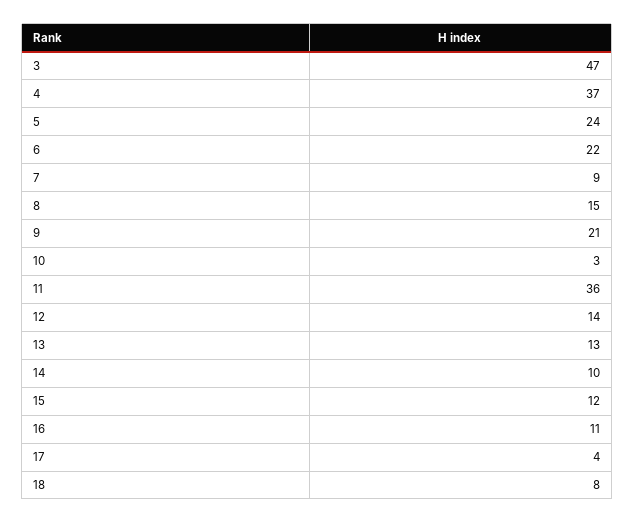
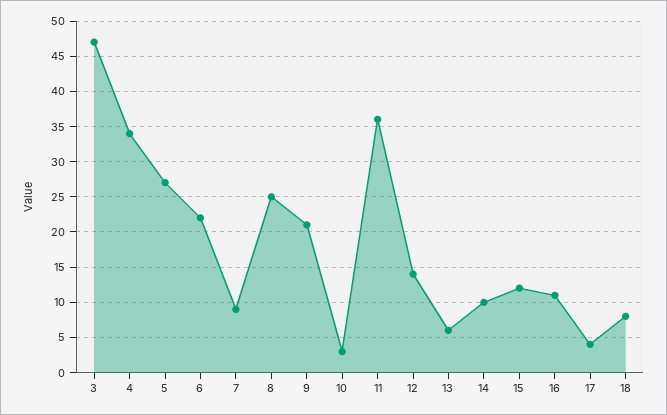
  {
    "3": 47,
-   "4": 37,
+   "4": 34,
-   "5": 24,
+   "5": 27,
    "6": 22,
    "7": 9,
-   "8": 15,
+   "8": 25,
    "9": 21,
    "10": 3,
    "11": 36,
    "12": 14,
-   "13": 13,
+   "13": 6,
    "14": 10,
    "15": 12,
    "16": 11,
    "17": 4,
    "18": 8
  }

